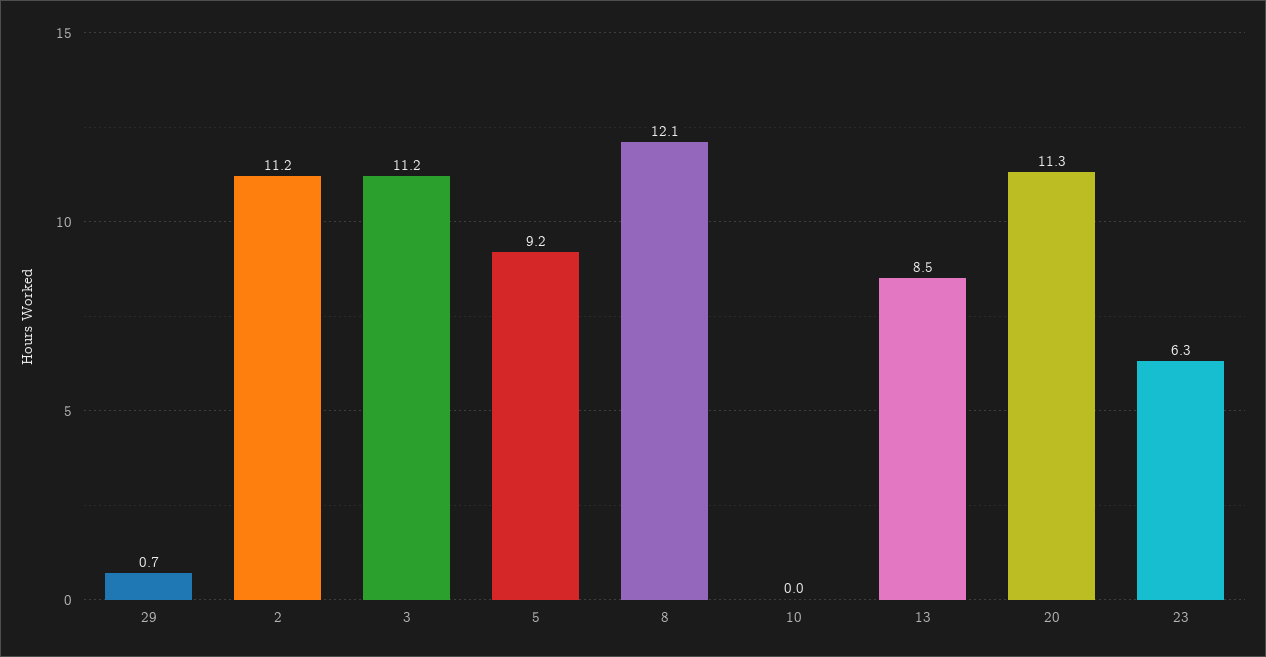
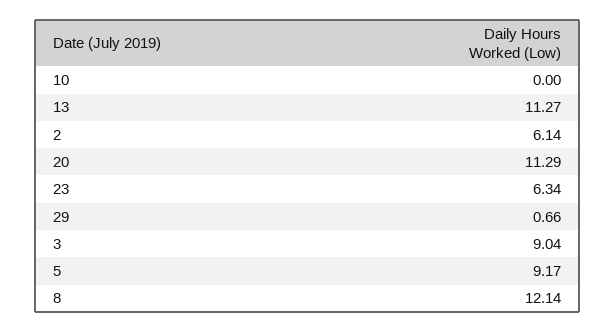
  {
    "29": 0.66,
-   "2": 11.2,
+   "2": 6.14,
-   "3": 11.2,
+   "3": 9.04,
    "5": 9.17,
    "8": 12.14,
    "10": 0,
-   "13": 8.5,
+   "13": 11.27,
    "20": 11.29,
    "23": 6.34
  }

